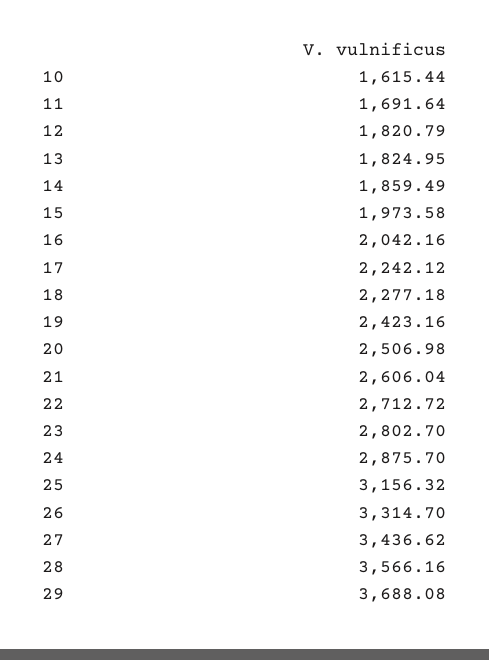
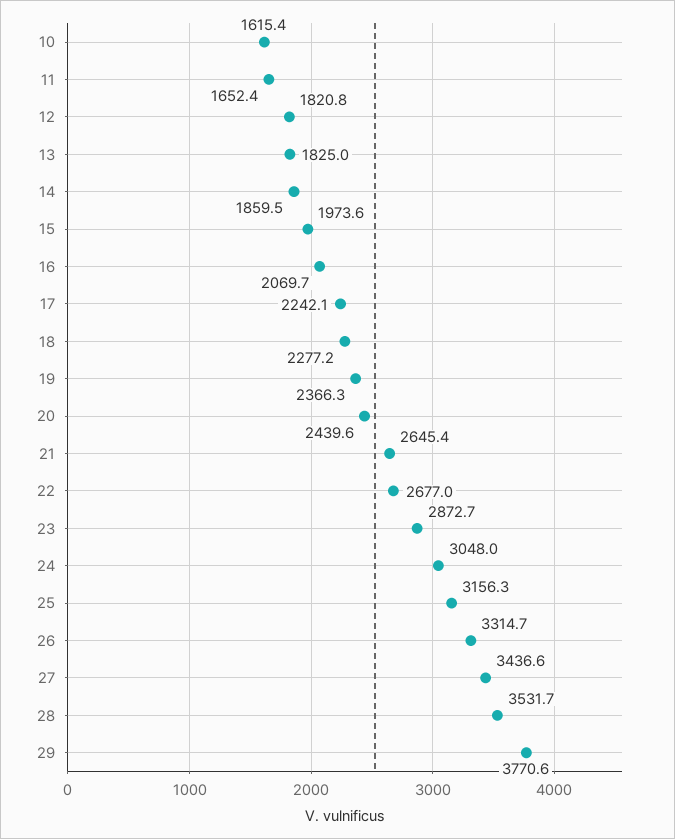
  {
    "10": 1615.44,
-   "11": 1691.64,
+   "11": 1652.4,
    "12": 1820.79,
    "13": 1824.95,
    "14": 1859.49,
    "15": 1973.58,
-   "16": 2042.16,
+   "16": 2069.7,
    "17": 2242.12,
    "18": 2277.18,
-   "19": 2423.16,
+   "19": 2366.3,
-   "20": 2506.98,
+   "20": 2439.6,
-   "21": 2606.04,
+   "21": 2645.4,
-   "22": 2712.72,
+   "22": 2677,
-   "23": 2802.7,
+   "23": 2872.7,
-   "24": 2875.7,
+   "24": 3048,
    "25": 3156.32,
    "26": 3314.7,
    "27": 3436.62,
-   "28": 3566.16,
+   "28": 3531.7,
-   "29": 3688.08
+   "29": 3770.6
  }

